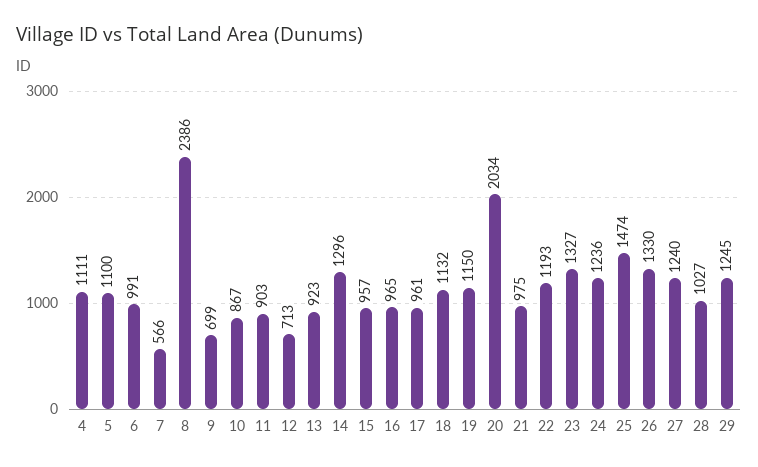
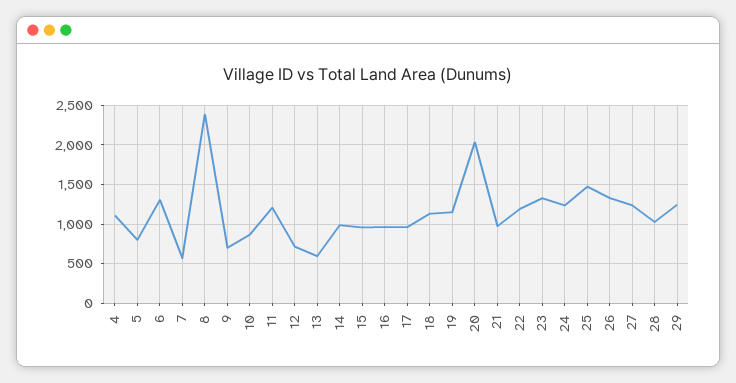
  {
    "4": 1111,
-   "5": 1100,
+   "5": 800,
-   "6": 991,
+   "6": 1300,
    "7": 566,
    "8": 2386,
    "9": 699,
    "10": 867,
-   "11": 903,
+   "11": 1200,
    "12": 713,
-   "13": 923,
+   "13": 600,
-   "14": 1296,
+   "14": 1000,
    "15": 957,
    "16": 965,
    "17": 961,
    "18": 1132,
    "19": 1150,
    "20": 2034,
    "21": 975,
    "22": 1193,
    "23": 1327,
    "24": 1236,
    "25": 1474,
    "26": 1330,
    "27": 1240,
    "28": 1027,
    "29": 1245
  }

